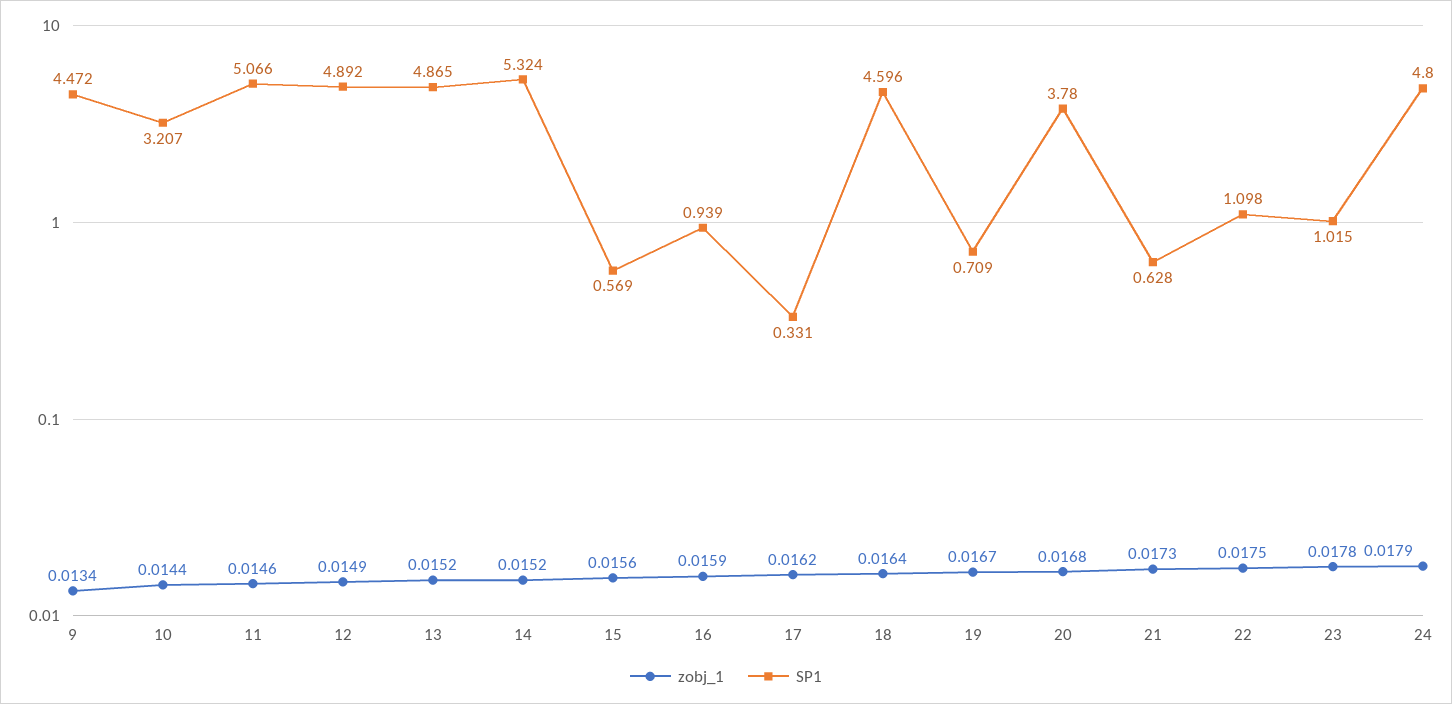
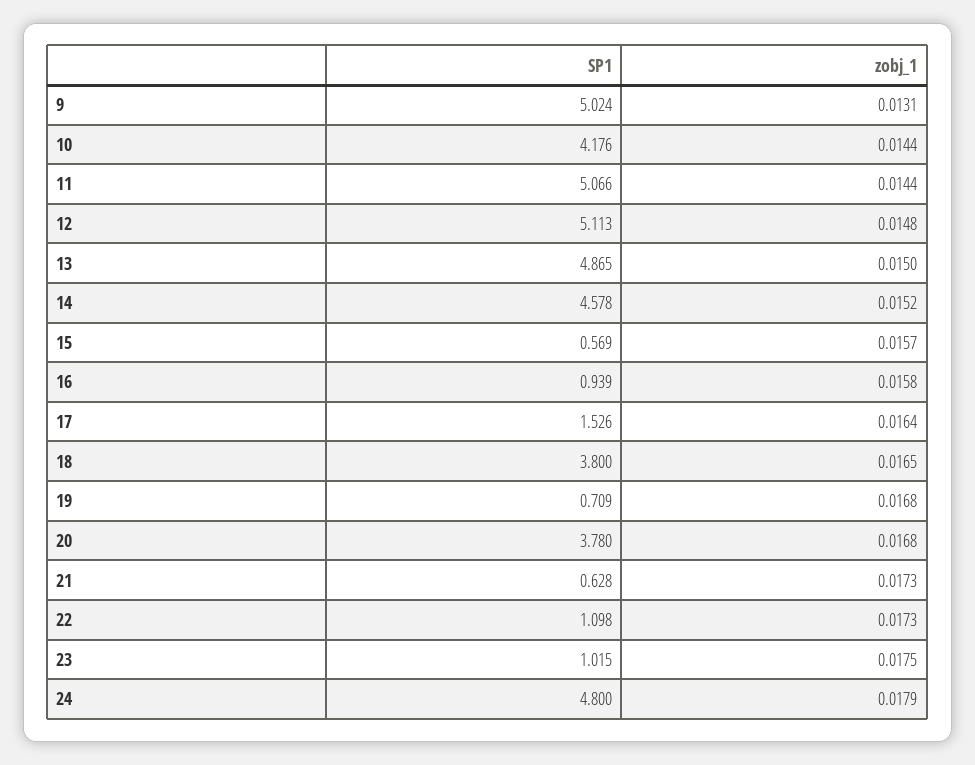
  {
    "zobj_1": {
-     "9": 0.0134,
+     "9": 0.0131,
      "10": 0.0144,
-     "11": 0.0146,
+     "11": 0.0144,
-     "12": 0.0149,
+     "12": 0.0148,
-     "13": 0.0152,
+     "13": 0.015,
      "14": 0.0152,
-     "15": 0.0156,
+     "15": 0.0157,
-     "16": 0.0159,
+     "16": 0.0158,
-     "17": 0.0162,
+     "17": 0.0164,
-     "18": 0.0164,
+     "18": 0.0165,
-     "19": 0.0167,
+     "19": 0.0168,
      "20": 0.0168,
      "21": 0.0173,
-     "22": 0.0175,
+     "22": 0.0173,
-     "23": 0.0178,
+     "23": 0.0175,
      "24": 0.0179
    },
    "SP1": {
-     "9": 4.472,
+     "9": 5.024,
-     "10": 3.207,
+     "10": 4.176,
      "11": 5.066,
-     "12": 4.892,
+     "12": 5.113,
      "13": 4.865,
-     "14": 5.324,
+     "14": 4.578,
      "15": 0.569,
      "16": 0.939,
-     "17": 0.331,
+     "17": 1.526,
-     "18": 4.596,
+     "18": 3.8,
      "19": 0.709,
      "20": 3.78,
      "21": 0.628,
      "22": 1.098,
      "23": 1.015,
      "24": 4.8
    }
  }

